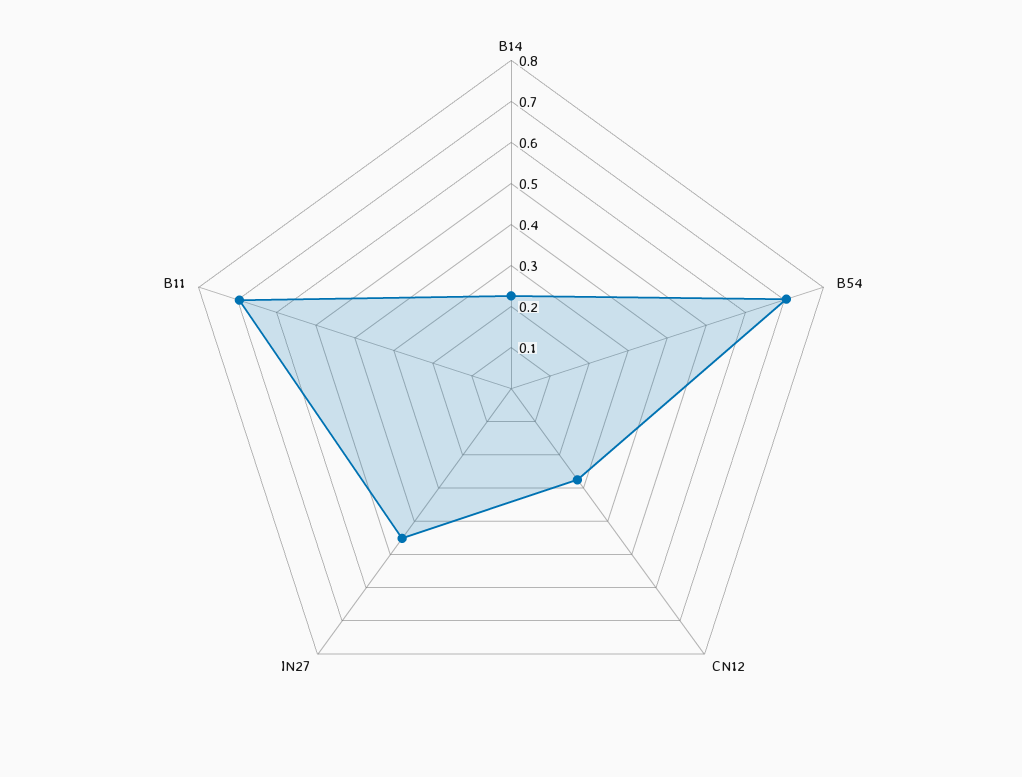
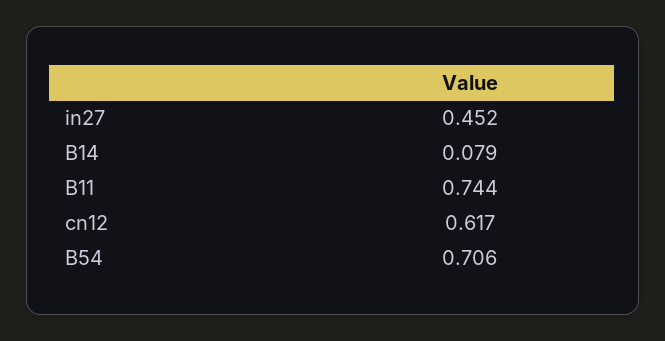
  {
-   "B14": 0.22,
+   "B14": 0.079,
    "B54": 0.706,
-   "CN12": 0.28,
+   "CN12": 0.617,
    "IN27": 0.452,
-   "B11": 0.7
+   "B11": 0.744
  }

